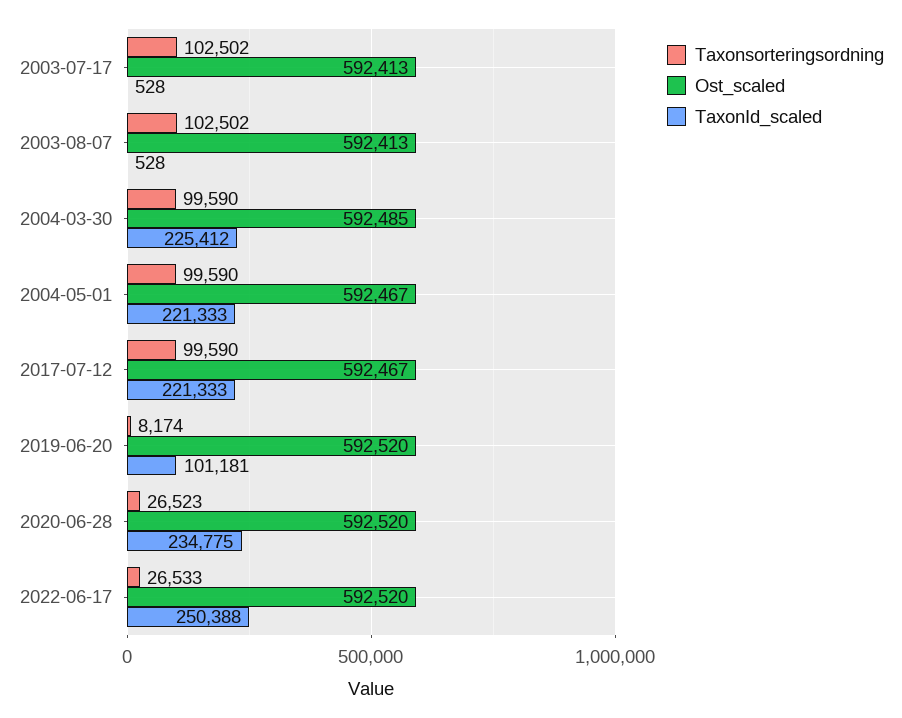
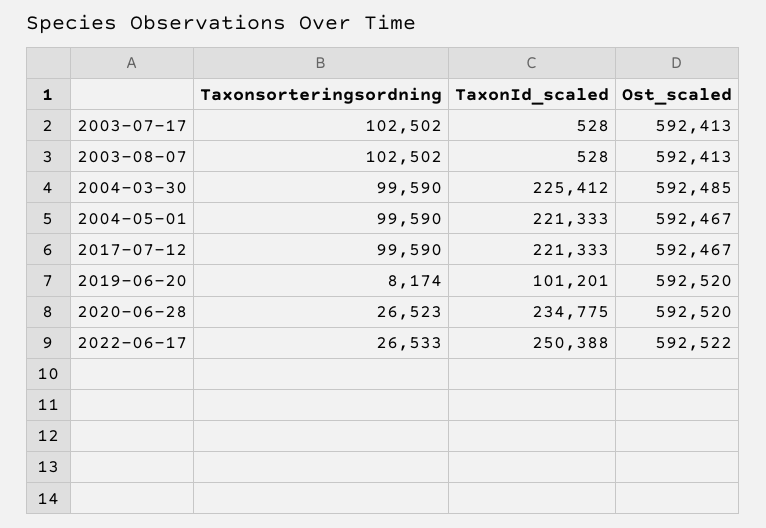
  {
    "Taxonsorteringsordning": {
      "2003-07-17": 102502,
      "2003-08-07": 102502,
      "2004-03-30": 99590,
      "2004-05-01": 99590,
      "2017-07-12": 99590,
      "2019-06-20": 8174,
      "2020-06-28": 26523,
      "2022-06-17": 26533
    },
    "Ost_scaled": {
      "2003-07-17": 592413,
      "2003-08-07": 592413,
      "2004-03-30": 592485,
      "2004-05-01": 592467,
      "2017-07-12": 592467,
      "2019-06-20": 592520,
      "2020-06-28": 592520,
-     "2022-06-17": 592520
+     "2022-06-17": 592522
    },
    "TaxonId_scaled": {
      "2003-07-17": 528,
      "2003-08-07": 528,
      "2004-03-30": 225412,
      "2004-05-01": 221333,
      "2017-07-12": 221333,
-     "2019-06-20": 101181,
+     "2019-06-20": 101201,
      "2020-06-28": 234775,
      "2022-06-17": 250388
    }
  }

